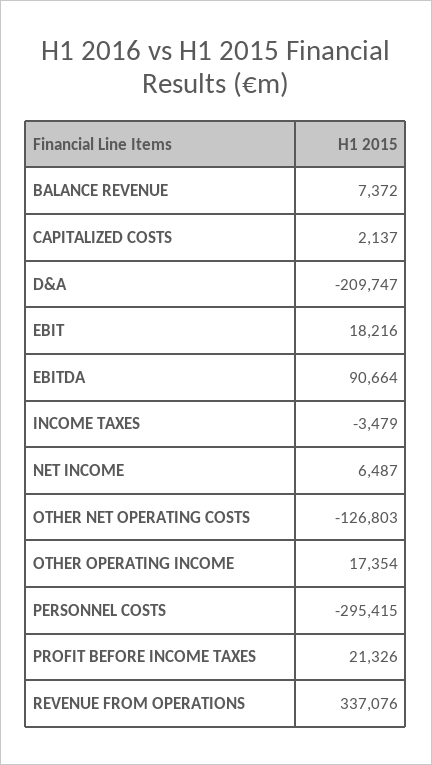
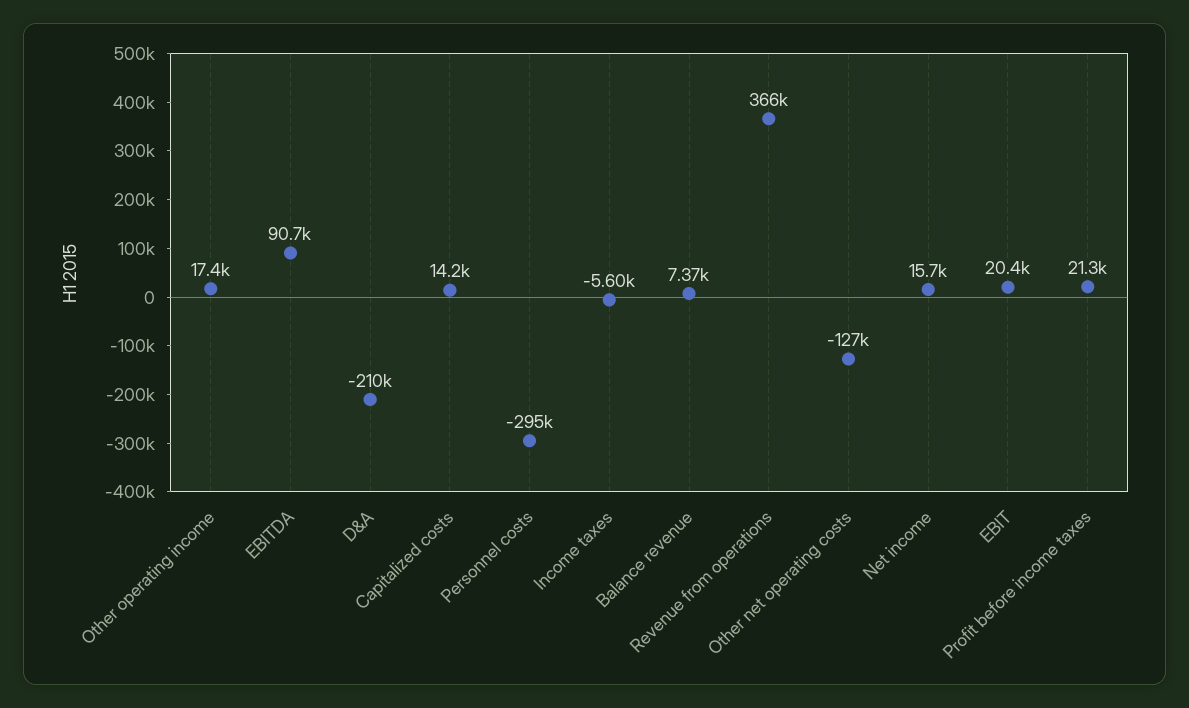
  {
    "BALANCE REVENUE": 7372,
-   "CAPITALIZED COSTS": 2137,
+   "CAPITALIZED COSTS": 14200,
    "D&A": -209747,
-   "EBIT": 18216,
+   "EBIT": 20400,
    "EBITDA": 90664,
-   "INCOME TAXES": -3479,
+   "INCOME TAXES": -5600,
-   "NET INCOME": 6487,
+   "NET INCOME": 15700,
    "OTHER NET OPERATING COSTS": -126803,
    "OTHER OPERATING INCOME": 17354,
    "PERSONNEL COSTS": -295415,
    "PROFIT BEFORE INCOME TAXES": 21326,
-   "REVENUE FROM OPERATIONS": 337076
+   "REVENUE FROM OPERATIONS": 366000
  }

